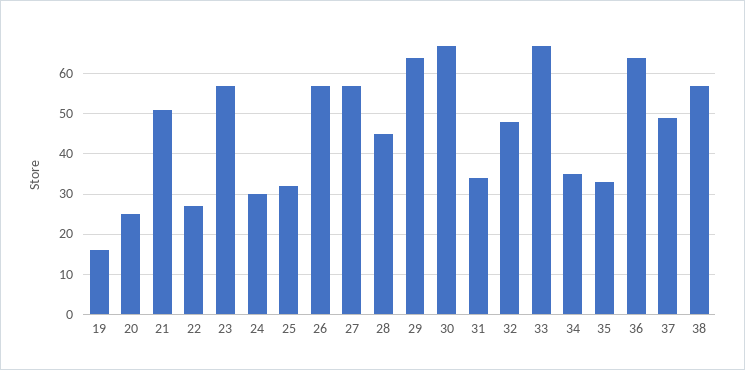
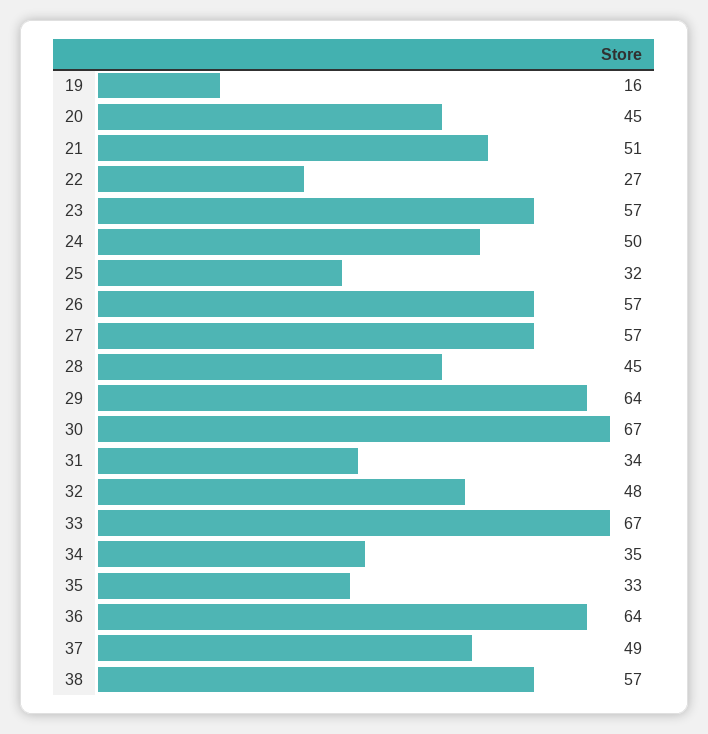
  {
    "19": 16,
-   "20": 25,
+   "20": 45,
    "21": 51,
    "22": 27,
    "23": 57,
-   "24": 30,
+   "24": 50,
    "25": 32,
    "26": 57,
    "27": 57,
    "28": 45,
    "29": 64,
    "30": 67,
    "31": 34,
    "32": 48,
    "33": 67,
    "34": 35,
    "35": 33,
    "36": 64,
    "37": 49,
    "38": 57
  }

